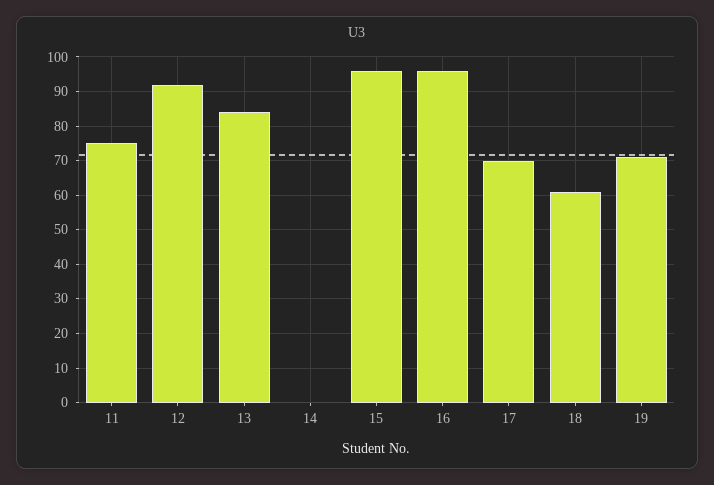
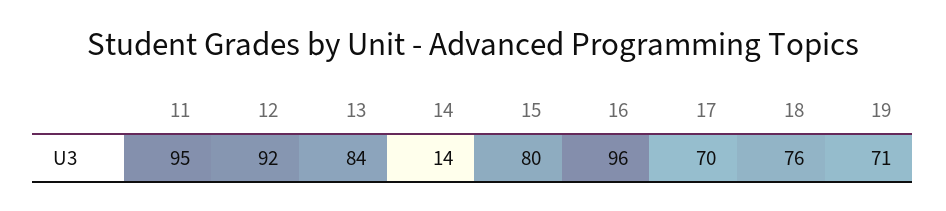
  {
-   "11": 75,
+   "11": 95,
    "12": 92,
    "13": 84,
-   "14": 0,
+   "14": 14,
-   "15": 95,
+   "15": 80,
    "16": 96,
    "17": 70,
-   "18": 60,
+   "18": 76,
    "19": 71
  }

